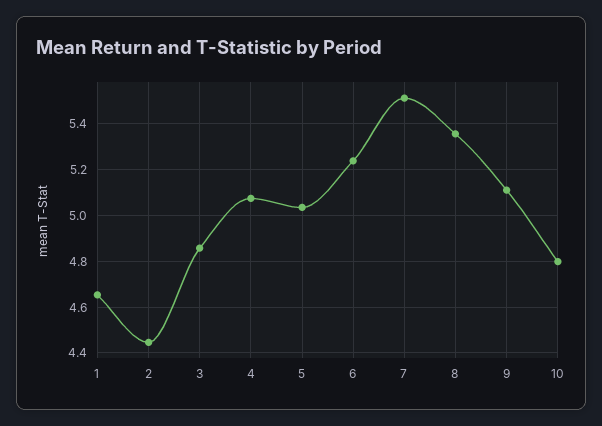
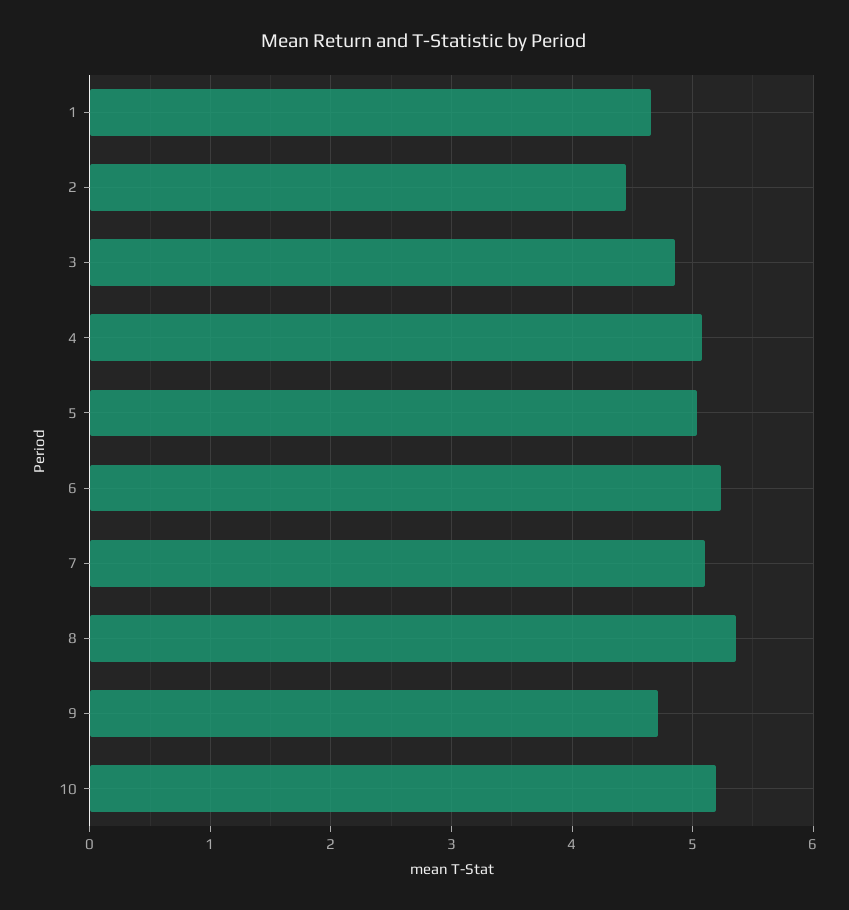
  {
    "1": 4.65,
    "2": 4.45,
    "3": 4.85,
    "4": 5.1,
    "5": 5.05,
    "6": 5.25,
-   "7": 5.5,
+   "7": 5.1,
    "8": 5.35,
-   "9": 5.1,
+   "9": 4.7,
-   "10": 4.8
+   "10": 5.2
  }

